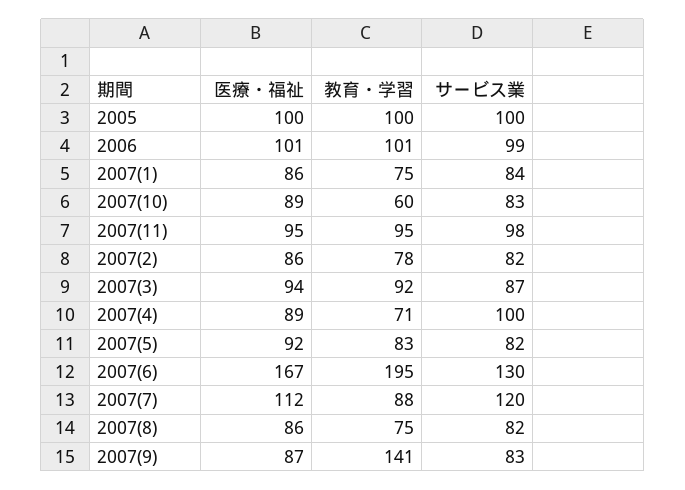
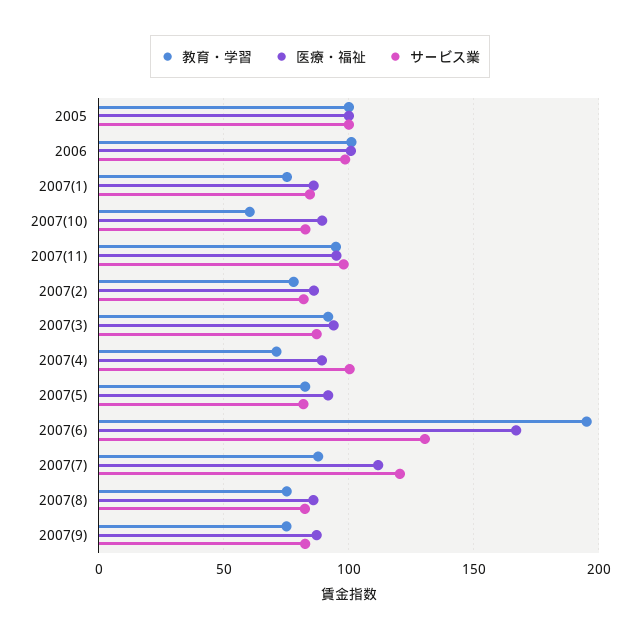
  {
    "医療・福祉": {
      "2005": 100,
      "2006": 101,
      "2007(1)": 86,
      "2007(10)": 89,
      "2007(11)": 95,
      "2007(2)": 86,
      "2007(3)": 94,
      "2007(4)": 89,
      "2007(5)": 92,
      "2007(6)": 167,
      "2007(7)": 112,
      "2007(8)": 86,
      "2007(9)": 87
    },
    "教育・学習": {
      "2005": 100,
      "2006": 101,
      "2007(1)": 75,
      "2007(10)": 60,
      "2007(11)": 95,
      "2007(2)": 78,
      "2007(3)": 92,
      "2007(4)": 71,
      "2007(5)": 83,
      "2007(6)": 195,
      "2007(7)": 88,
      "2007(8)": 75,
-     "2007(9)": 141
+     "2007(9)": 75
    },
    "サービス業": {
      "2005": 100,
      "2006": 99,
      "2007(1)": 84,
      "2007(10)": 83,
      "2007(11)": 98,
      "2007(2)": 82,
      "2007(3)": 87,
      "2007(4)": 100,
      "2007(5)": 82,
      "2007(6)": 130,
      "2007(7)": 120,
      "2007(8)": 82,
      "2007(9)": 83
    }
  }

